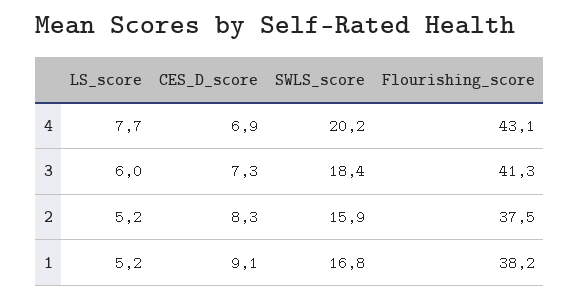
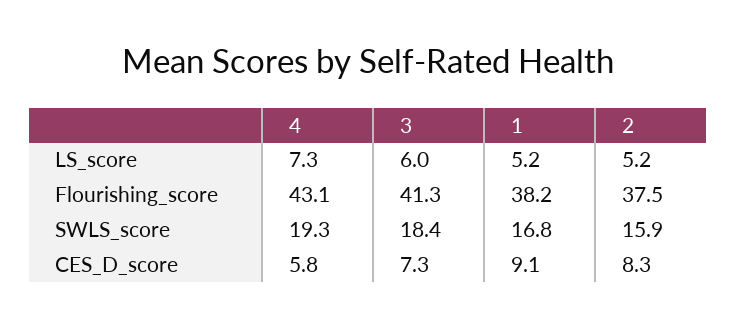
  {
    "LS_score": {
-     "4": 7.7,
+     "4": 7.3,
      "3": 6,
      "2": 5.2,
      "1": 5.2
    },
    "CES_D_score": {
-     "4": 6.9,
+     "4": 5.8,
      "3": 7.3,
      "2": 8.3,
      "1": 9.1
    },
    "SWLS_score": {
-     "4": 20.2,
+     "4": 19.3,
      "3": 18.4,
      "2": 15.9,
      "1": 16.8
    },
    "Flourishing_score": {
      "4": 43.1,
      "3": 41.3,
      "2": 37.5,
      "1": 38.2
    }
  }

